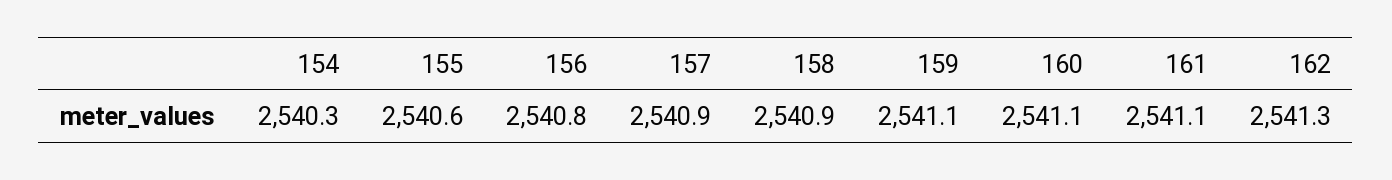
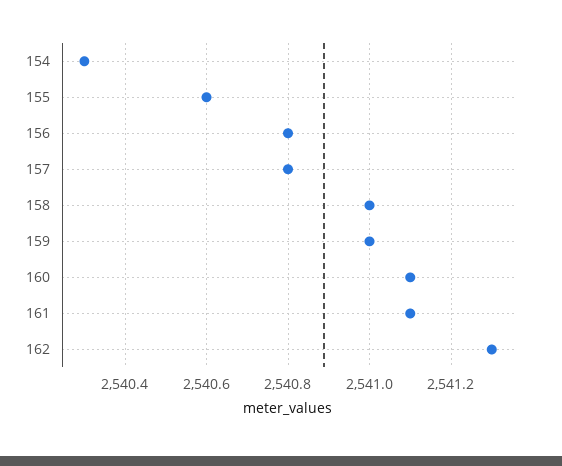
  {
    "154": 2540.3,
    "155": 2540.6,
    "156": 2540.8,
-   "157": 2540.9,
+   "157": 2540.8,
-   "158": 2540.9,
+   "158": 2541,
-   "159": 2541.1,
+   "159": 2541,
    "160": 2541.1,
    "161": 2541.1,
    "162": 2541.3
  }

